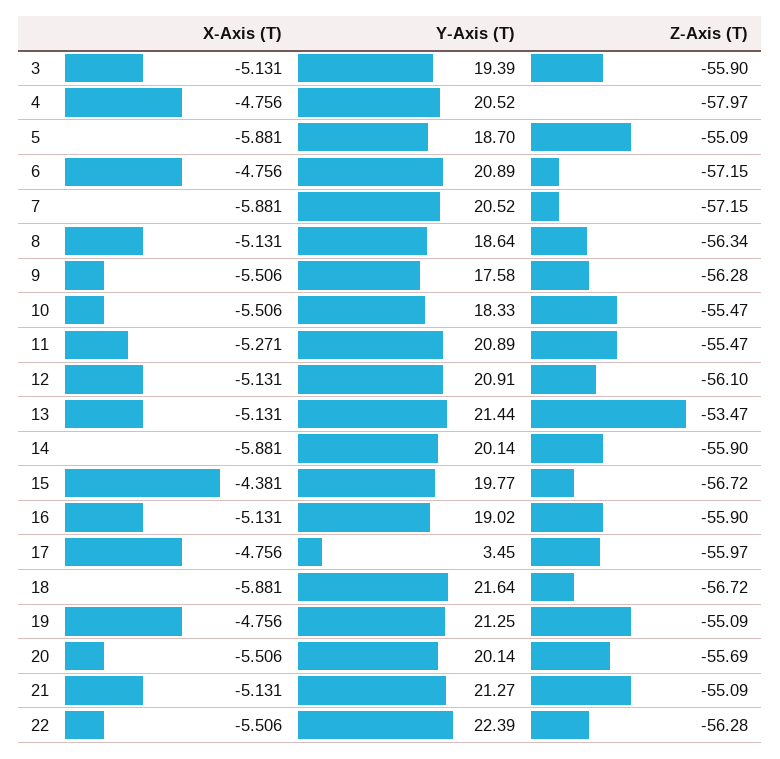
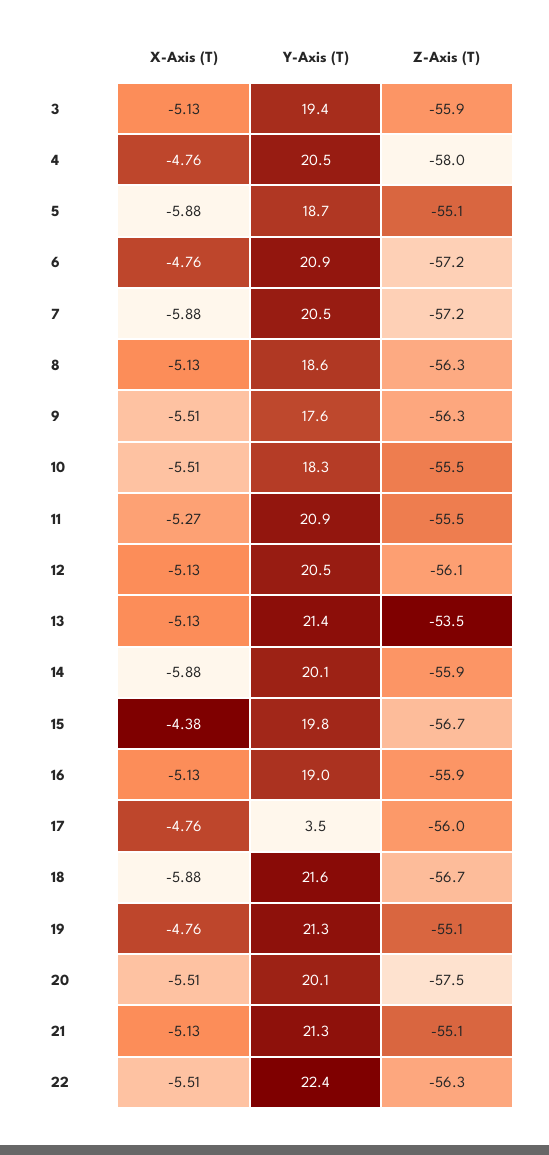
  {
    "X-Axis (T)": {
      "3": -5.131,
      "4": -4.756,
      "5": -5.881,
      "6": -4.756,
      "7": -5.881,
      "8": -5.131,
      "9": -5.506,
      "10": -5.506,
      "11": -5.271,
      "12": -5.131,
      "13": -5.131,
      "14": -5.881,
      "15": -4.381,
      "16": -5.131,
      "17": -4.756,
      "18": -5.881,
      "19": -4.756,
      "20": -5.506,
      "21": -5.131,
      "22": -5.506
    },
    "Y-Axis (T)": {
      "3": 19.39,
      "4": 20.52,
      "5": 18.7,
      "6": 20.89,
      "7": 20.52,
      "8": 18.64,
      "9": 17.58,
      "10": 18.33,
      "11": 20.89,
-     "12": 20.91,
+     "12": 20.5,
      "13": 21.44,
      "14": 20.14,
      "15": 19.77,
      "16": 19.02,
      "17": 3.45,
      "18": 21.64,
      "19": 21.25,
      "20": 20.14,
      "21": 21.27,
      "22": 22.39
    },
    "Z-Axis (T)": {
      "3": -55.9,
      "4": -57.97,
      "5": -55.09,
      "6": -57.15,
      "7": -57.15,
      "8": -56.34,
      "9": -56.28,
      "10": -55.47,
      "11": -55.47,
      "12": -56.1,
      "13": -53.47,
      "14": -55.9,
      "15": -56.72,
      "16": -55.9,
      "17": -55.97,
      "18": -56.72,
      "19": -55.09,
-     "20": -55.69,
+     "20": -57.5,
      "21": -55.09,
      "22": -56.28
    }
  }

